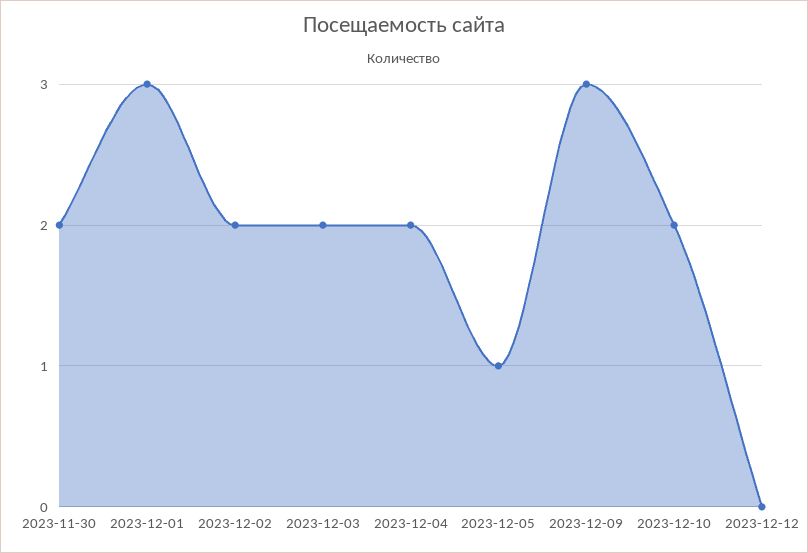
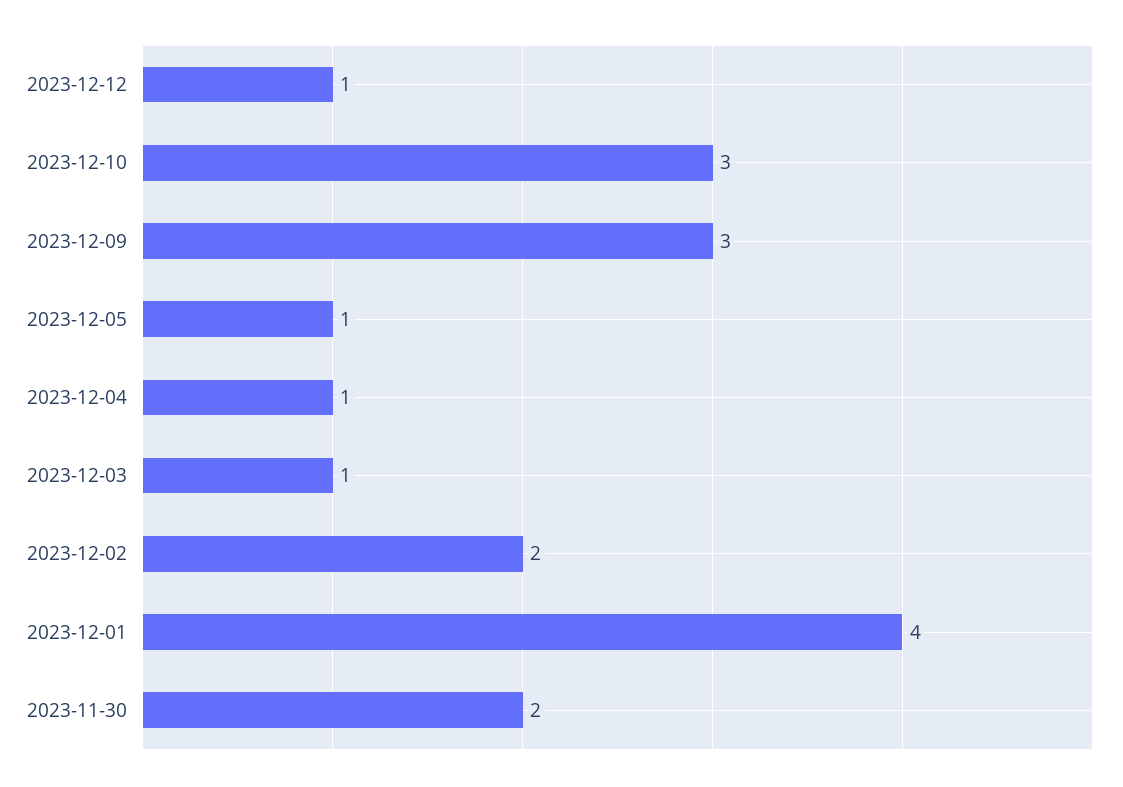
  {
    "2023-11-30": 2,
-   "2023-12-01": 3,
+   "2023-12-01": 4,
    "2023-12-02": 2,
-   "2023-12-03": 2,
+   "2023-12-03": 1,
-   "2023-12-04": 2,
+   "2023-12-04": 1,
    "2023-12-05": 1,
    "2023-12-09": 3,
-   "2023-12-10": 2,
+   "2023-12-10": 3,
-   "2023-12-12": 0
+   "2023-12-12": 1
  }

